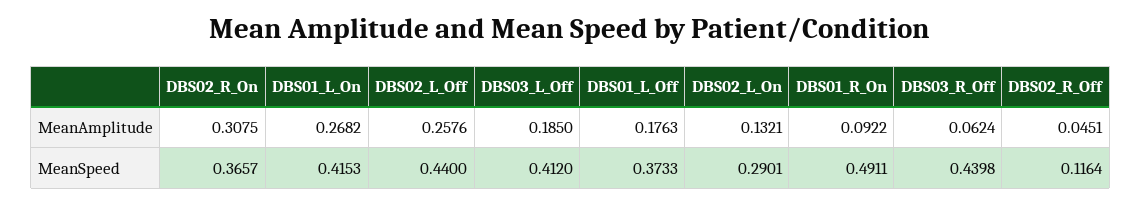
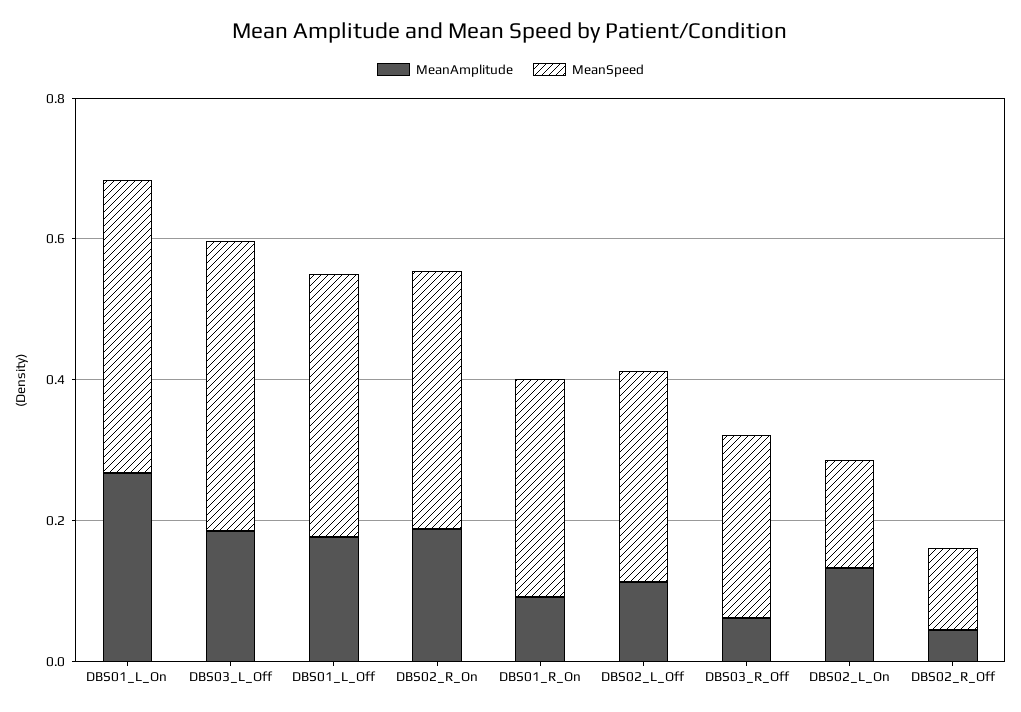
  {
    "MeanAmplitude": {
-     "DBS02_R_On": 0.3075,
+     "DBS02_R_On": 0.2,
      "DBS01_L_On": 0.2682,
-     "DBS02_L_Off": 0.2576,
+     "DBS02_L_Off": 0.1,
      "DBS03_L_Off": 0.185,
      "DBS01_L_Off": 0.1763,
      "DBS02_L_On": 0.1321,
      "DBS01_R_On": 0.0922,
      "DBS03_R_Off": 0.0624,
      "DBS02_R_Off": 0.0451
    },
    "MeanSpeed": {
      "DBS02_R_On": 0.3657,
      "DBS01_L_On": 0.4153,
-     "DBS02_L_Off": 0.44,
+     "DBS02_L_Off": 0.3,
      "DBS03_L_Off": 0.412,
      "DBS01_L_Off": 0.3733,
-     "DBS02_L_On": 0.2901,
+     "DBS02_L_On": 0.15,
-     "DBS01_R_On": 0.4911,
+     "DBS01_R_On": 0.3,
-     "DBS03_R_Off": 0.4398,
+     "DBS03_R_Off": 0.25,
      "DBS02_R_Off": 0.1164
    }
  }

